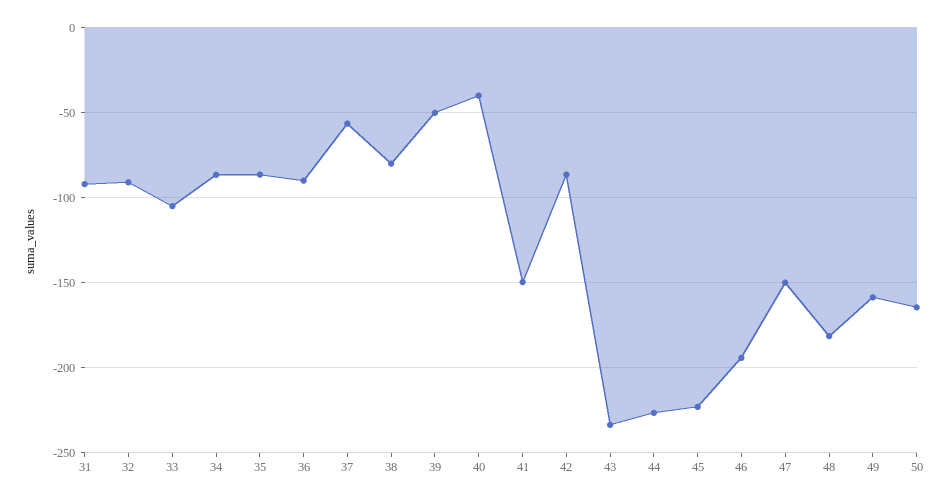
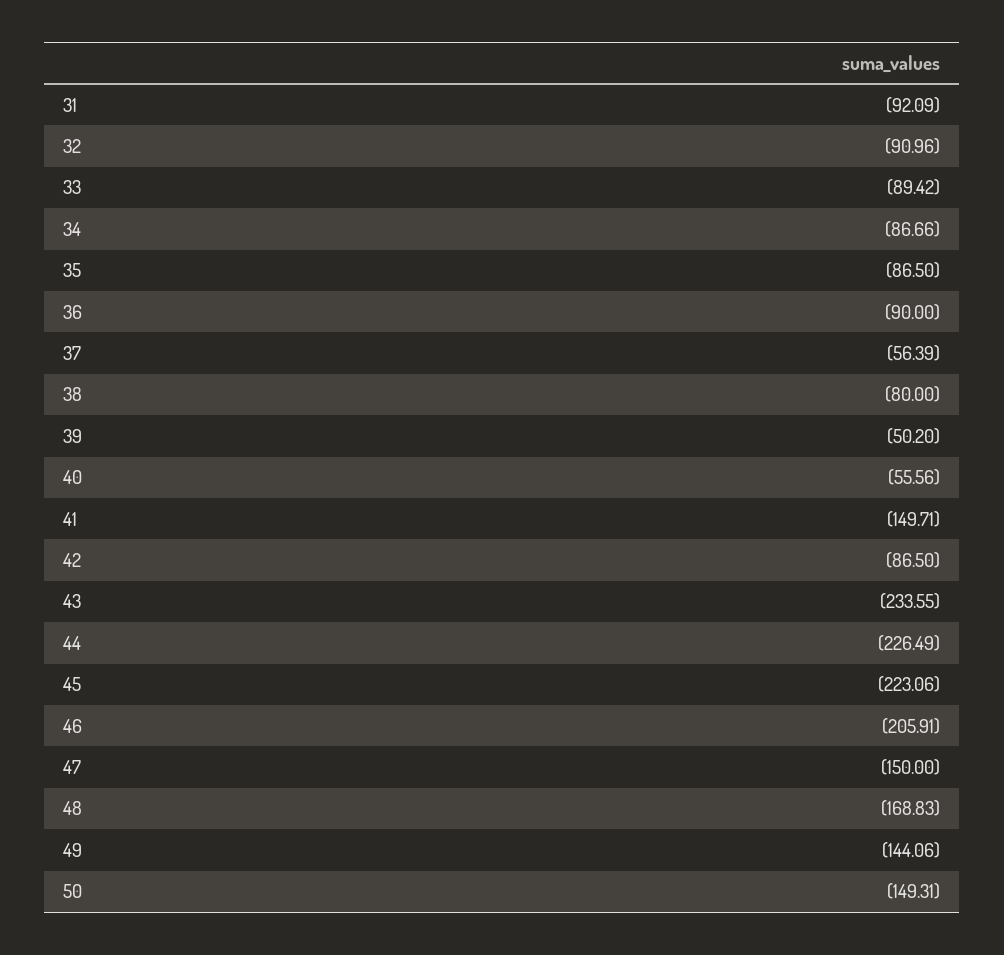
  {
    "31": -92.09,
    "32": -90.96,
-   "33": -105,
+   "33": -89.42,
    "34": -86.66,
    "35": -86.5,
    "36": -90,
    "37": -56.39,
    "38": -80,
    "39": -50.2,
-   "40": -40,
+   "40": -55.56,
    "41": -149.71,
    "42": -86.5,
    "43": -233.55,
    "44": -226.49,
    "45": -223.06,
-   "46": -195,
+   "46": -205.91,
    "47": -150,
-   "48": -180,
+   "48": -168.83,
-   "49": -160,
+   "49": -144.06,
-   "50": -165
+   "50": -149.31
  }

